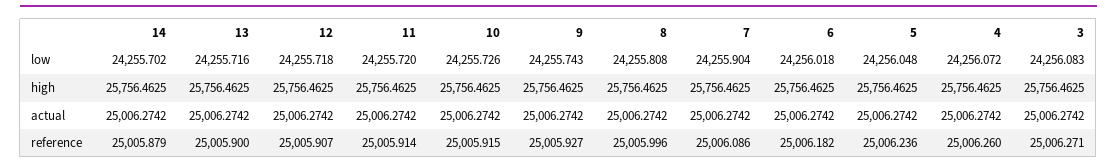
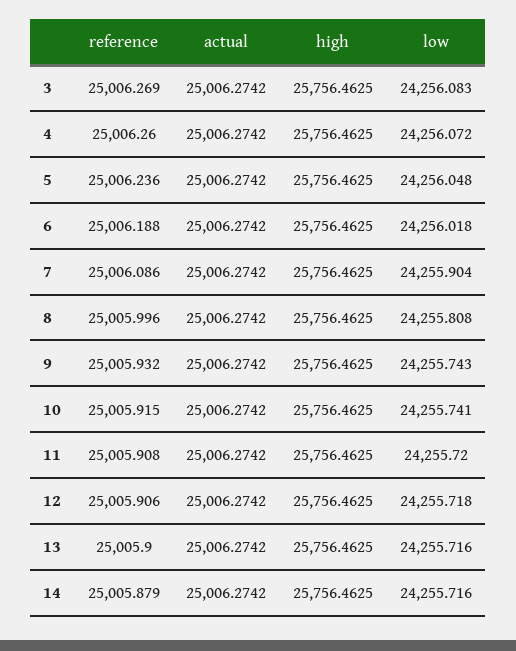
  {
    "14": {
-     "low": 24255.702,
+     "low": 24255.716,
      "high": 25756.4625,
      "actual": 25006.2742,
      "reference": 25005.879
    },
    "13": {
      "low": 24255.716,
      "high": 25756.4625,
      "actual": 25006.2742,
      "reference": 25005.9
    },
    "12": {
      "low": 24255.718,
      "high": 25756.4625,
      "actual": 25006.2742,
-     "reference": 25005.907
+     "reference": 25005.906
    },
    "11": {
      "low": 24255.72,
      "high": 25756.4625,
      "actual": 25006.2742,
-     "reference": 25005.914
+     "reference": 25005.908
    },
    "10": {
-     "low": 24255.726,
+     "low": 24255.741,
      "high": 25756.4625,
      "actual": 25006.2742,
      "reference": 25005.915
    },
    "9": {
      "low": 24255.743,
      "high": 25756.4625,
      "actual": 25006.2742,
-     "reference": 25005.927
+     "reference": 25005.932
    },
    "8": {
      "low": 24255.808,
      "high": 25756.4625,
      "actual": 25006.2742,
      "reference": 25005.996
    },
    "7": {
      "low": 24255.904,
      "high": 25756.4625,
      "actual": 25006.2742,
      "reference": 25006.086
    },
    "6": {
      "low": 24256.018,
      "high": 25756.4625,
      "actual": 25006.2742,
-     "reference": 25006.182
+     "reference": 25006.188
    },
    "5": {
      "low": 24256.048,
      "high": 25756.4625,
      "actual": 25006.2742,
      "reference": 25006.236
    },
    "4": {
      "low": 24256.072,
      "high": 25756.4625,
      "actual": 25006.2742,
      "reference": 25006.26
    },
    "3": {
      "low": 24256.083,
      "high": 25756.4625,
      "actual": 25006.2742,
-     "reference": 25006.271
+     "reference": 25006.269
    }
  }

